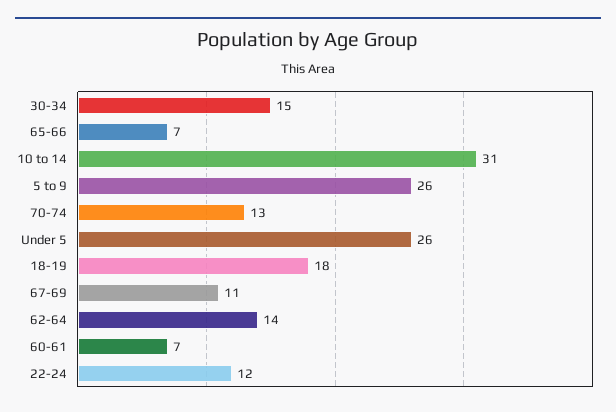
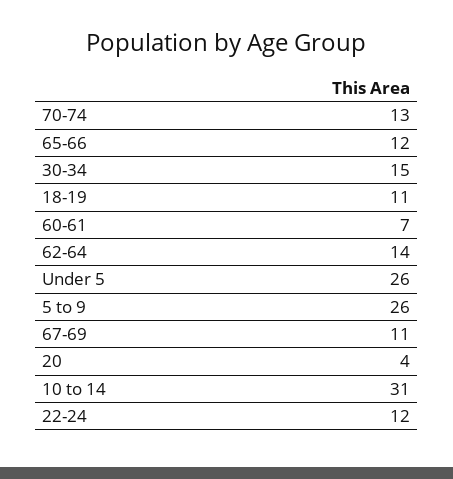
  {
    "30-34": 15,
-   "65-66": 7,
+   "65-66": 12,
    "10 to 14": 31,
    "5 to 9": 26,
    "70-74": 13,
    "Under 5": 26,
-   "18-19": 18,
+   "18-19": 11,
    "67-69": 11,
    "62-64": 14,
    "60-61": 7,
-   "22-24": 12
+   "22-24": 12,
+   "20": 4
  }

